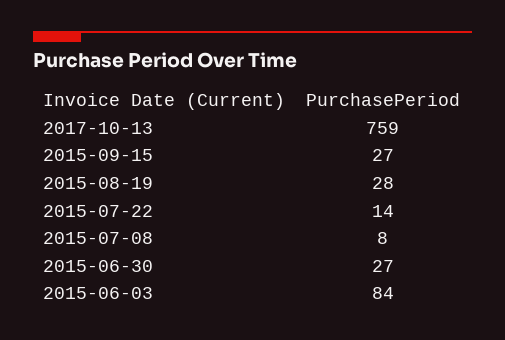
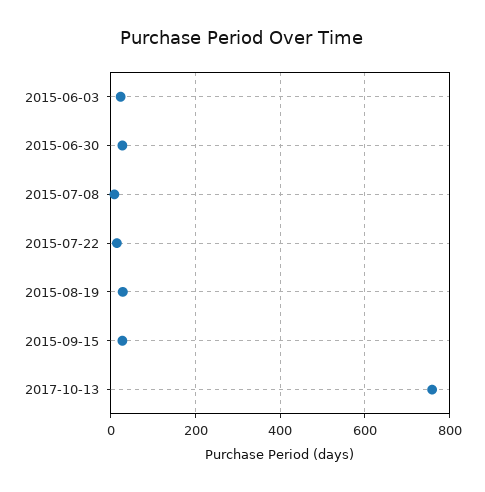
  {
    "2017-10-13": 759,
    "2015-09-15": 27,
    "2015-08-19": 28,
    "2015-07-22": 14,
    "2015-07-08": 8,
    "2015-06-30": 27,
-   "2015-06-03": 84
+   "2015-06-03": 20
  }

